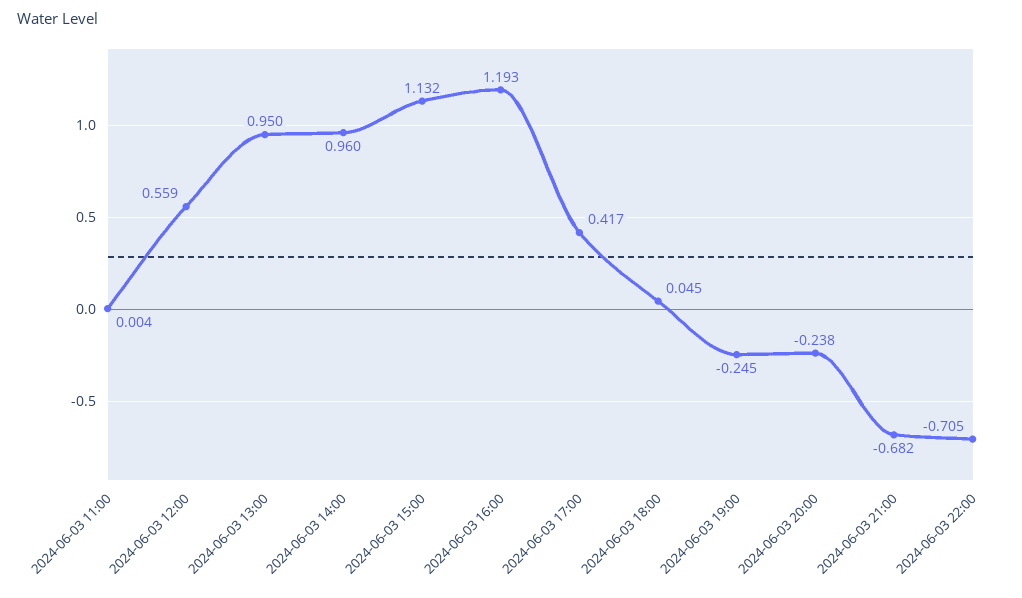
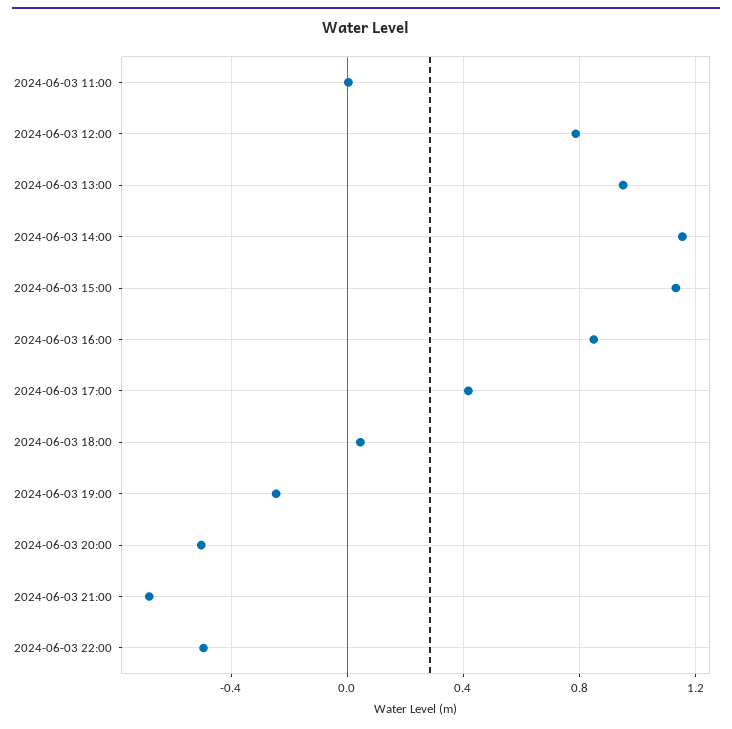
  {
    "2024-06-03 11:00": 0.004,
-   "2024-06-03 12:00": 0.559,
+   "2024-06-03 12:00": 0.8,
    "2024-06-03 13:00": 0.95,
-   "2024-06-03 14:00": 0.96,
+   "2024-06-03 14:00": 1.15,
    "2024-06-03 15:00": 1.132,
-   "2024-06-03 16:00": 1.193,
+   "2024-06-03 16:00": 0.85,
    "2024-06-03 17:00": 0.417,
    "2024-06-03 18:00": 0.045,
    "2024-06-03 19:00": -0.245,
-   "2024-06-03 20:00": -0.238,
+   "2024-06-03 20:00": -0.5,
    "2024-06-03 21:00": -0.682,
-   "2024-06-03 22:00": -0.705
+   "2024-06-03 22:00": -0.5
  }

